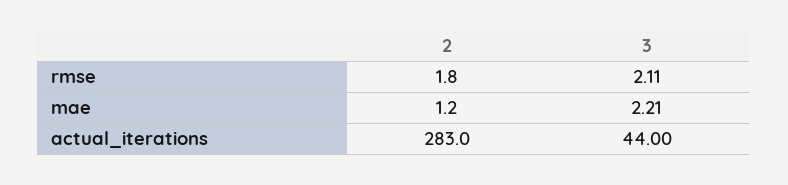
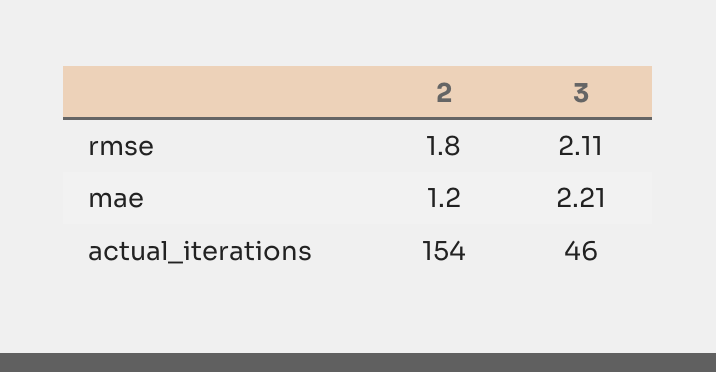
  {
    "2": {
      "rmse": 1.8,
      "mae": 1.2,
-     "actual_iterations": 283
+     "actual_iterations": 154
    },
    "3": {
      "rmse": 2.11,
      "mae": 2.21,
-     "actual_iterations": 44
+     "actual_iterations": 46
    }
  }

